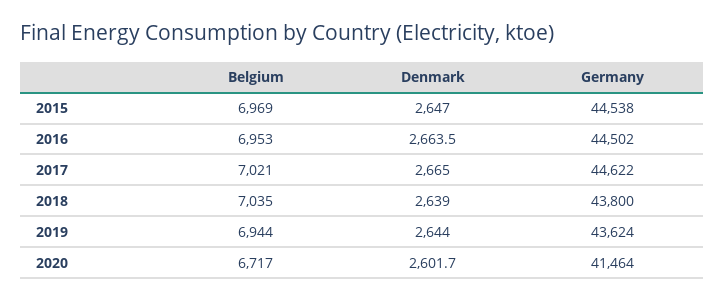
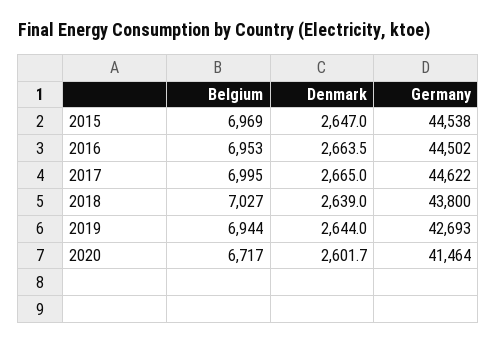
  {
    "Belgium": {
      "2015": 6969,
      "2016": 6953,
-     "2017": 7021,
+     "2017": 6995,
-     "2018": 7035,
+     "2018": 7027,
      "2019": 6944,
      "2020": 6717
    },
    "Denmark": {
      "2015": 2647,
      "2016": 2663.5,
      "2017": 2665,
      "2018": 2639,
      "2019": 2644,
      "2020": 2601.7
    },
    "Germany": {
      "2015": 44538,
      "2016": 44502,
      "2017": 44622,
      "2018": 43800,
-     "2019": 43624,
+     "2019": 42693,
      "2020": 41464
    }
  }

